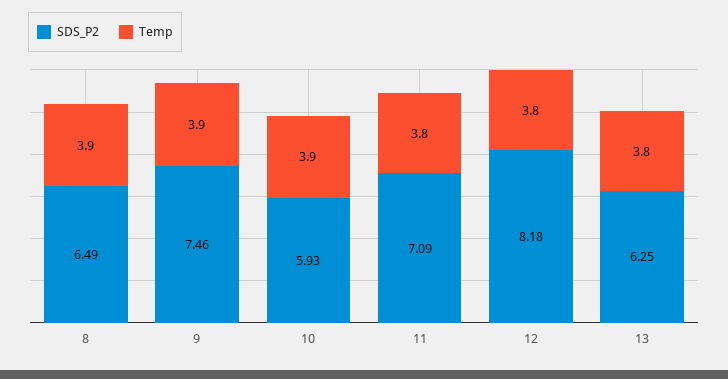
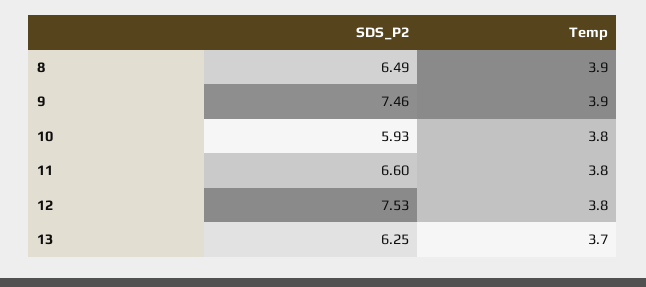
  {
    "SDS_P2": {
      "8": 6.49,
      "9": 7.46,
      "10": 5.93,
-     "11": 7.09,
+     "11": 6.6,
-     "12": 8.18,
+     "12": 7.53,
      "13": 6.25
    },
    "Temp": {
      "8": 3.9,
      "9": 3.9,
-     "10": 3.9,
+     "10": 3.8,
      "11": 3.8,
      "12": 3.8,
-     "13": 3.8
+     "13": 3.7
    }
  }

